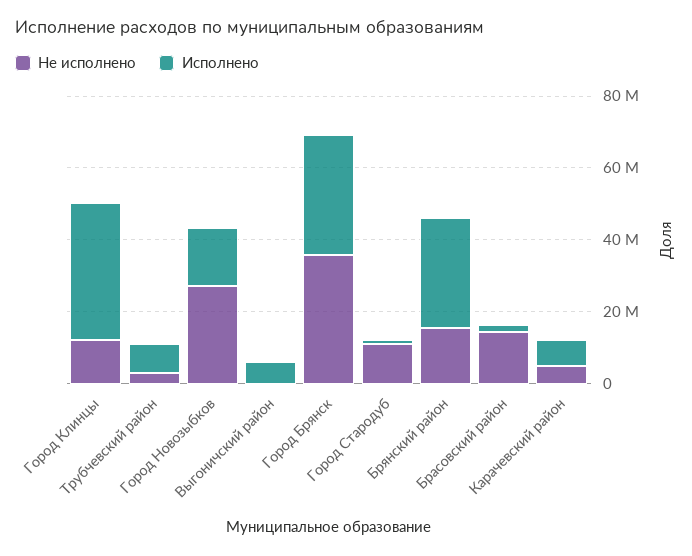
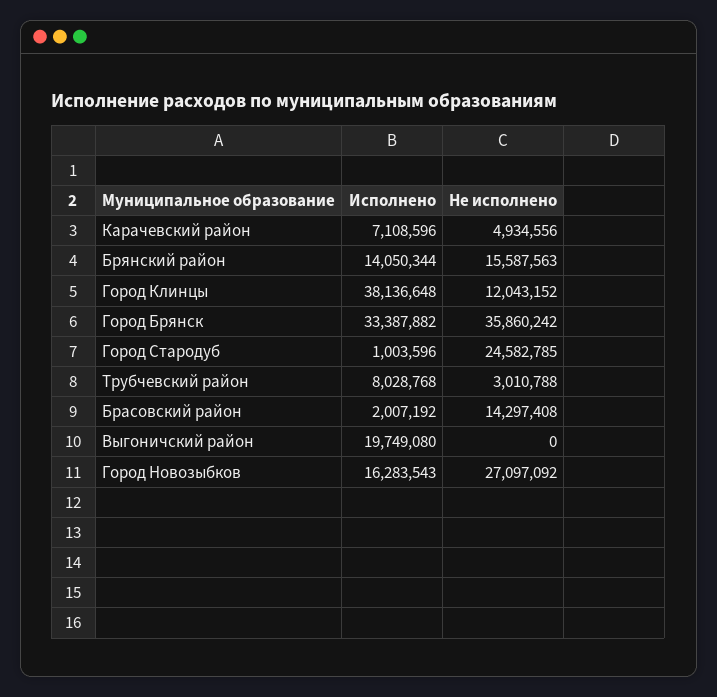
  {
    "Не исполнено": {
      "Город Клинцы": 12043152,
      "Трубчевский район": 3010788,
      "Город Новозыбков": 27097092,
      "Выгоничский район": 0,
      "Город Брянск": 35860242,
-     "Город Стародуб": 10000000,
+     "Город Стародуб": 24582785,
      "Брянский район": 15587563,
      "Брасовский район": 14297408,
      "Карачевский район": 4934556
    },
    "Исполнено": {
      "Город Клинцы": 38136648,
      "Трубчевский район": 8028768,
      "Город Новозыбков": 16283543,
-     "Выгоничский район": 5000000,
+     "Выгоничский район": 19749080,
      "Город Брянск": 33387882,
      "Город Стародуб": 1003596,
-     "Брянский район": 30000000,
+     "Брянский район": 14050344,
      "Брасовский район": 2007192,
      "Карачевский район": 7108596
    }
  }

